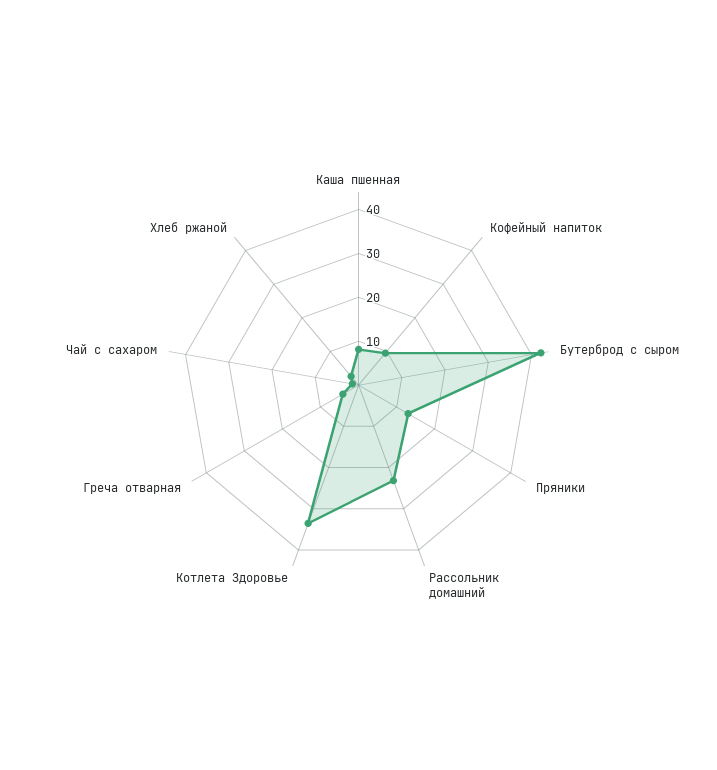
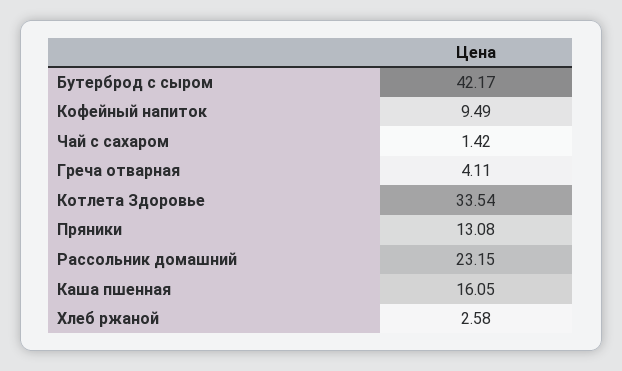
  {
-   "Каша пшенная": 8,
+   "Каша пшенная": 16.05,
    "Кофейный напиток": 9.49,
    "Бутерброд с сыром": 42.17,
    "Пряники": 13.08,
    "Рассольник домашний": 23.15,
    "Котлета Здоровье": 33.54,
    "Греча отварная": 4.11,
    "Чай с сахаром": 1.42,
    "Хлеб ржаной": 2.58
  }

